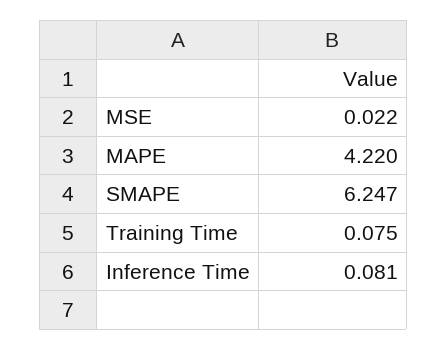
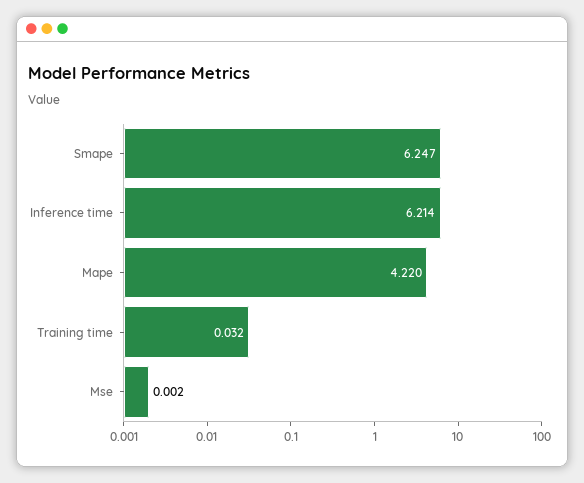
  {
-   "MSE": 0.022,
+   "MSE": 0.002,
    "MAPE": 4.22,
    "SMAPE": 6.247,
-   "Training Time": 0.075,
+   "Training Time": 0.032,
-   "Inference Time": 0.081
+   "Inference Time": 6.214
  }

